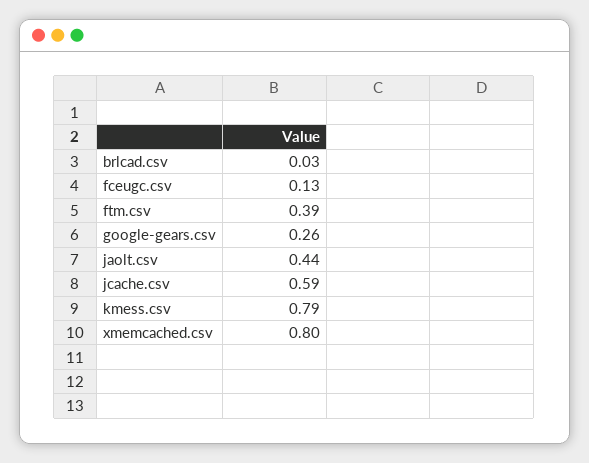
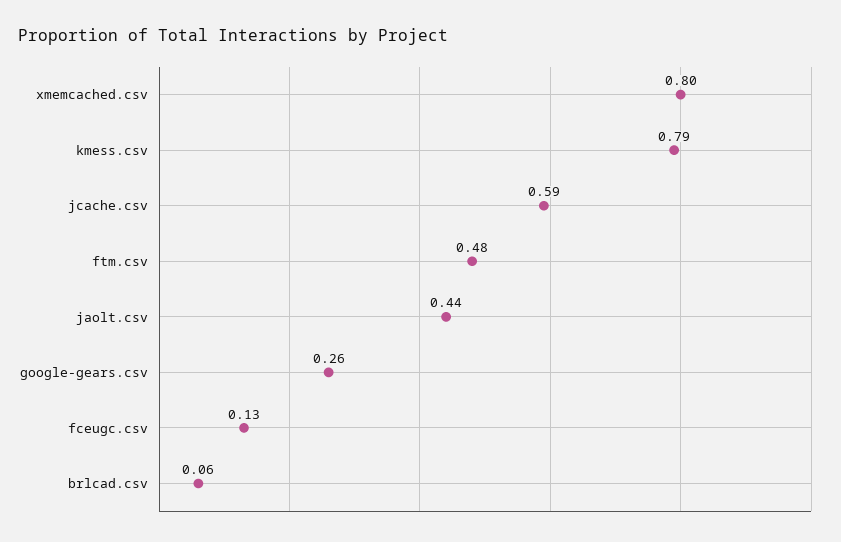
  {
-   "brlcad.csv": 0.03,
+   "brlcad.csv": 0.06,
    "fceugc.csv": 0.13,
-   "ftm.csv": 0.39,
+   "ftm.csv": 0.48,
    "google-gears.csv": 0.26,
    "jaolt.csv": 0.44,
    "jcache.csv": 0.59,
    "kmess.csv": 0.79,
    "xmemcached.csv": 0.8
  }

